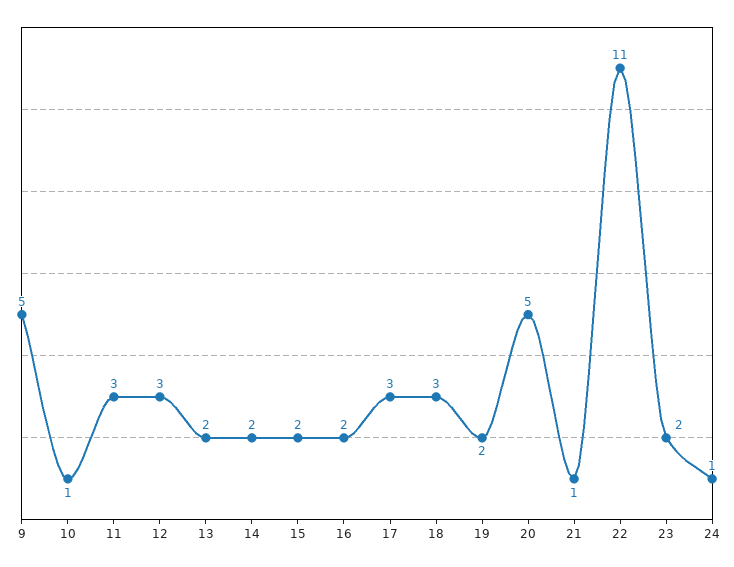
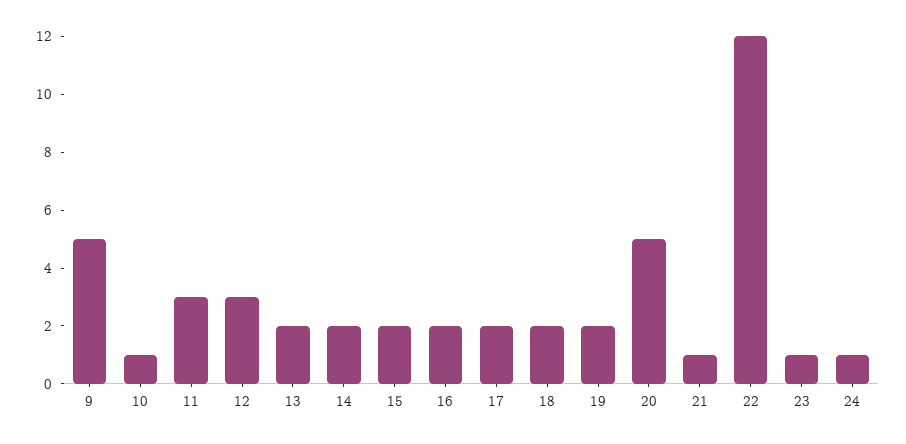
  {
    "9": 5,
    "10": 1,
    "11": 3,
    "12": 3,
    "13": 2,
    "14": 2,
    "15": 2,
    "16": 2,
-   "17": 3,
+   "17": 2,
-   "18": 3,
+   "18": 2,
    "19": 2,
    "20": 5,
    "21": 1,
-   "22": 11,
+   "22": 12,
-   "23": 2,
+   "23": 1,
    "24": 1
  }

